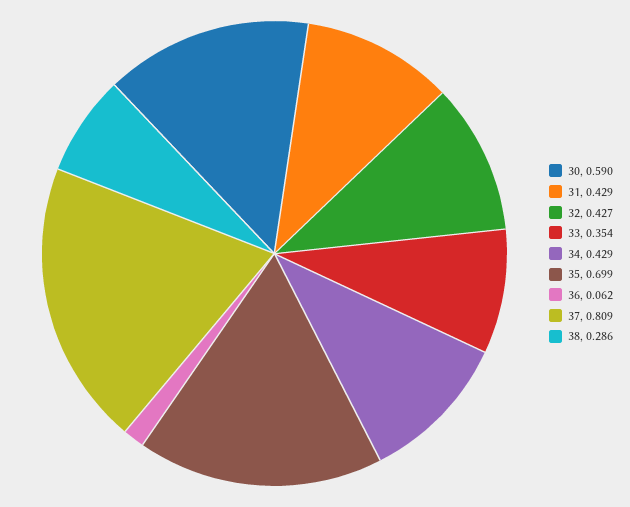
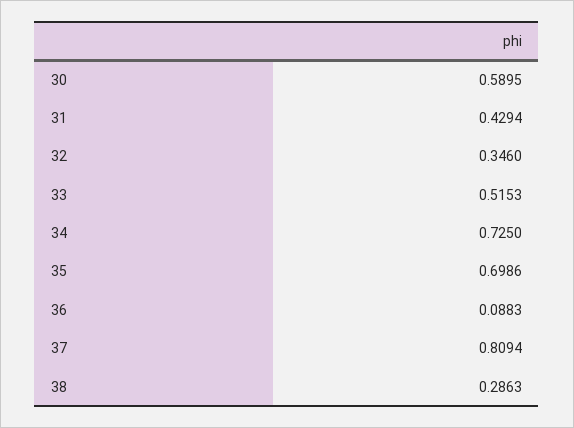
  {
    "30": 0.5895,
    "31": 0.4294,
-   "32": 0.427,
+   "32": 0.346,
-   "33": 0.354,
+   "33": 0.5153,
-   "34": 0.429,
+   "34": 0.725,
    "35": 0.6986,
-   "36": 0.062,
+   "36": 0.0883,
    "37": 0.8094,
    "38": 0.2863
  }

